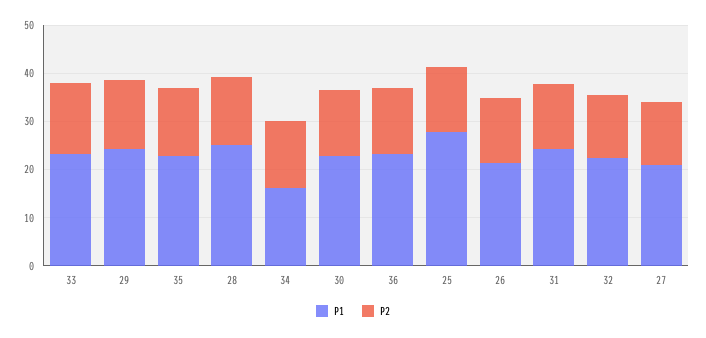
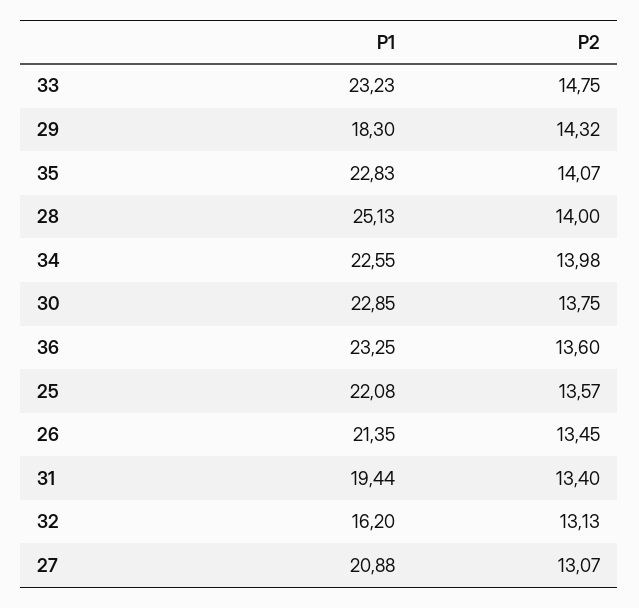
  {
    "P1": {
      "33": 23.23,
-     "29": 24,
+     "29": 18.3,
      "35": 22.83,
      "28": 25.13,
-     "34": 16,
+     "34": 22.55,
      "30": 22.85,
      "36": 23.25,
-     "25": 28,
+     "25": 22.08,
      "26": 21.35,
-     "31": 24,
+     "31": 19.44,
-     "32": 22,
+     "32": 16.2,
      "27": 20.88
    },
    "P2": {
      "33": 14.75,
      "29": 14.32,
      "35": 14.07,
      "28": 14,
      "34": 13.98,
      "30": 13.75,
      "36": 13.6,
      "25": 13.57,
      "26": 13.45,
      "31": 13.4,
      "32": 13.13,
      "27": 13.07
    }
  }

